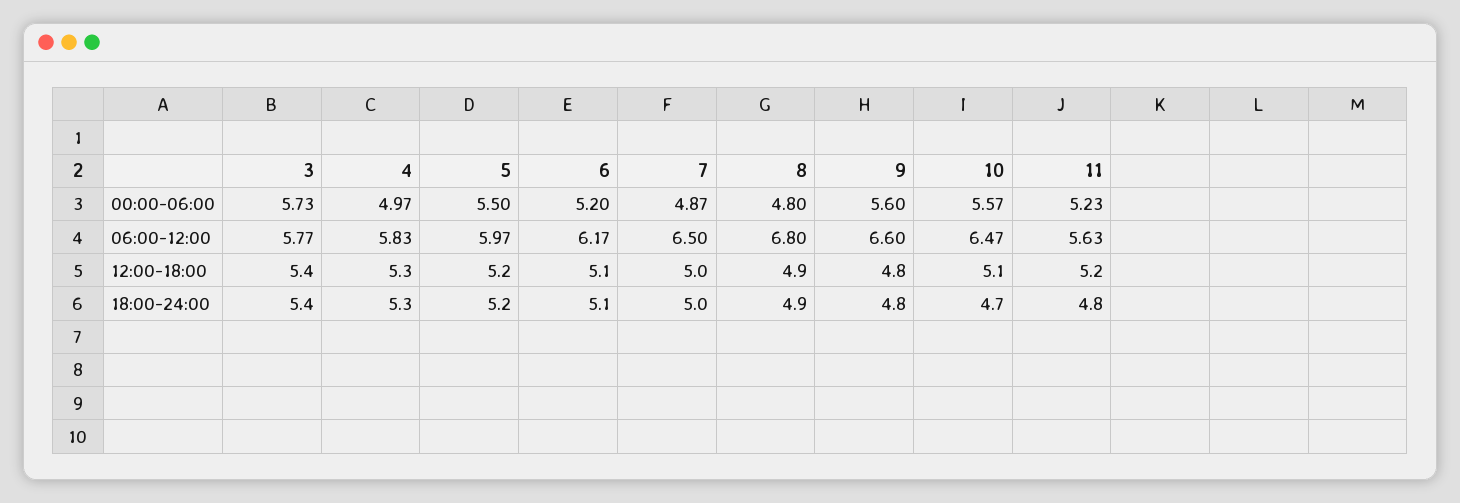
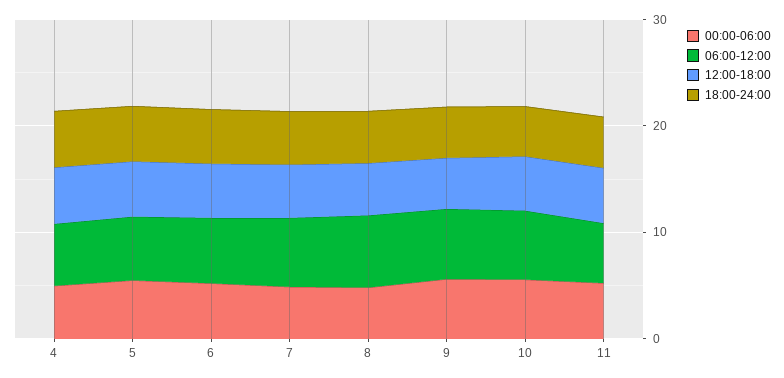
  {
    "00:00-06:00": {
-     "3": 5.73,
      "4": 4.97,
      "5": 5.5,
      "6": 5.2,
      "7": 4.87,
      "8": 4.8,
      "9": 5.6,
      "10": 5.57,
      "11": 5.23
    },
    "06:00-12:00": {
-     "3": 5.77,
      "4": 5.83,
      "5": 5.97,
      "6": 6.17,
      "7": 6.5,
      "8": 6.8,
      "9": 6.6,
      "10": 6.47,
      "11": 5.63
    },
    "12:00-18:00": {
-     "3": 5.4,
      "4": 5.3,
      "5": 5.2,
      "6": 5.1,
      "7": 5,
      "8": 4.9,
      "9": 4.8,
      "10": 5.1,
      "11": 5.2
    },
    "18:00-24:00": {
-     "3": 5.4,
      "4": 5.3,
      "5": 5.2,
      "6": 5.1,
      "7": 5,
      "8": 4.9,
      "9": 4.8,
      "10": 4.7,
      "11": 4.8
    }
  }

